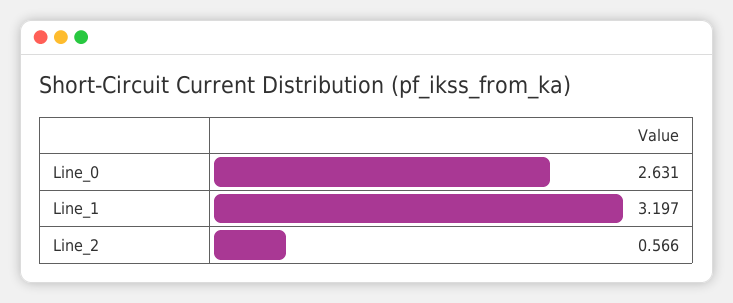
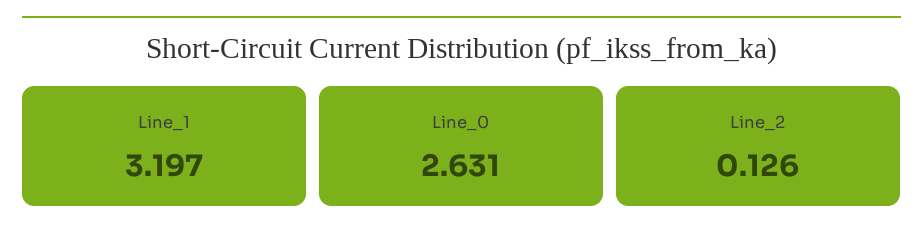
  {
    "Line_0": 2.631,
    "Line_1": 3.197,
-   "Line_2": 0.566
+   "Line_2": 0.126
  }

